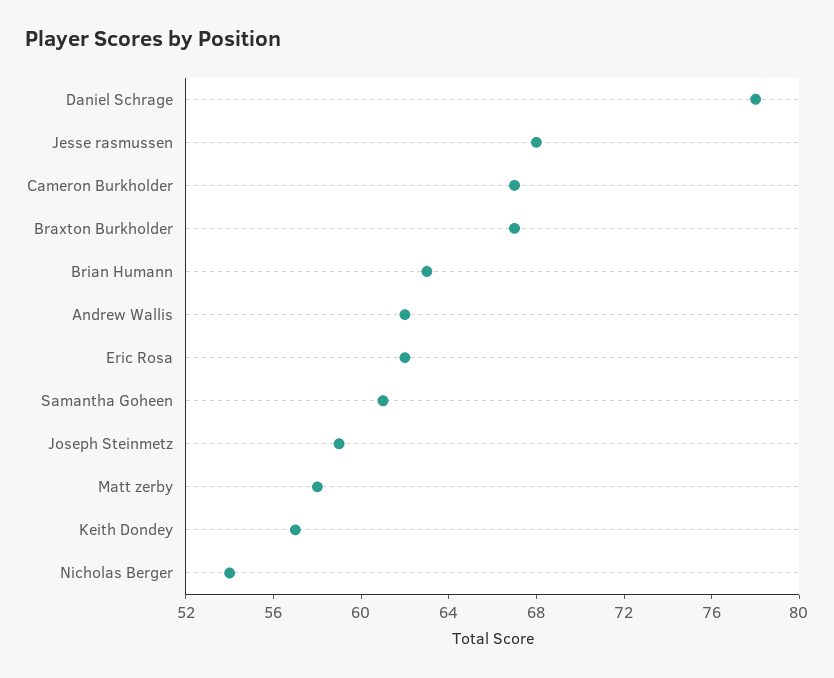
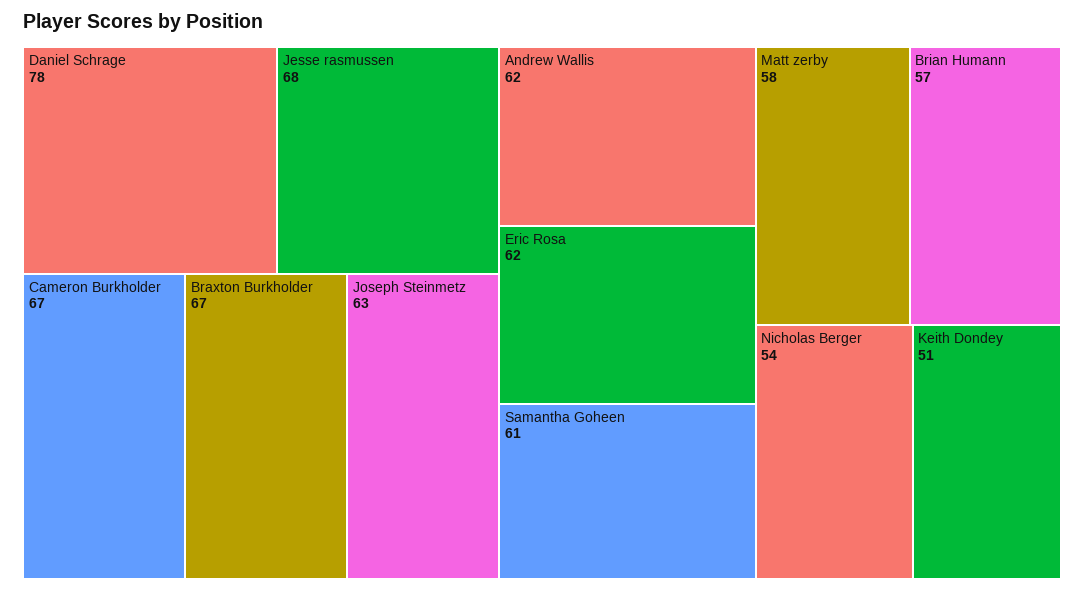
  {
    "Daniel Schrage": 78,
    "Jesse rasmussen": 68,
    "Cameron Burkholder": 67,
    "Braxton Burkholder": 67,
-   "Brian Humann": 63,
+   "Brian Humann": 57,
    "Andrew Wallis": 62,
    "Eric Rosa": 62,
    "Samantha Goheen": 61,
-   "Joseph Steinmetz": 59,
+   "Joseph Steinmetz": 63,
    "Matt zerby": 58,
-   "Keith Dondey": 57,
+   "Keith Dondey": 51,
    "Nicholas Berger": 54
  }

